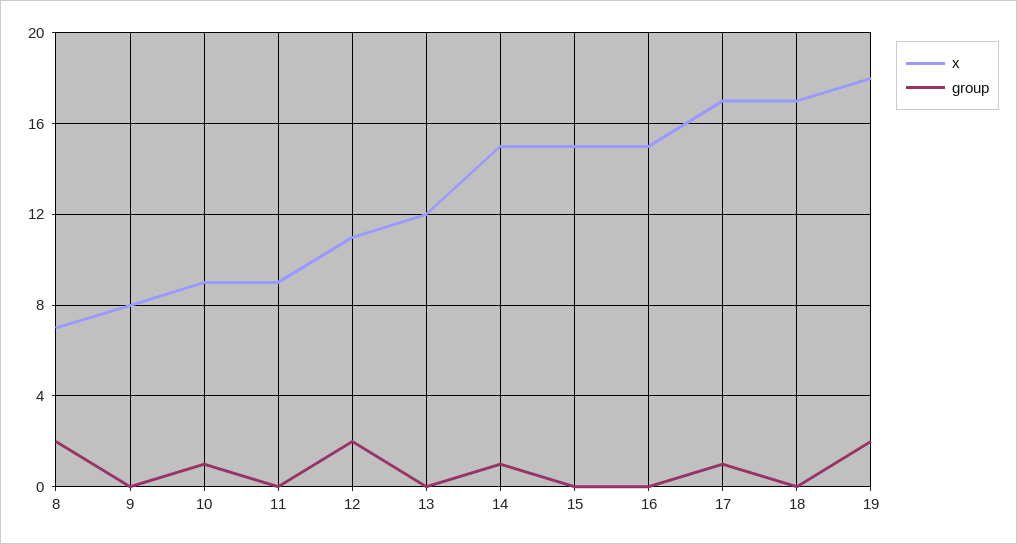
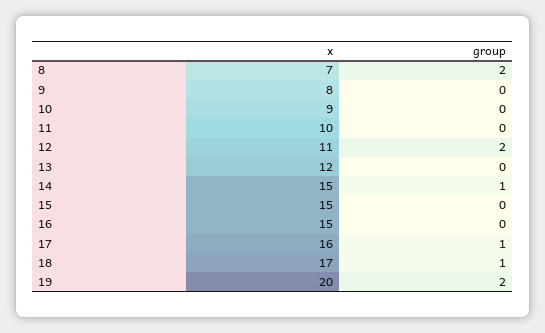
  {
    "x": {
      "8": 7,
      "9": 8,
      "10": 9,
-     "11": 9,
+     "11": 10,
      "12": 11,
      "13": 12,
      "14": 15,
      "15": 15,
      "16": 15,
-     "17": 17,
+     "17": 16,
      "18": 17,
-     "19": 18
+     "19": 20
    },
    "group": {
      "8": 2,
      "9": 0,
-     "10": 1,
+     "10": 0,
      "11": 0,
      "12": 2,
      "13": 0,
      "14": 1,
      "15": 0,
      "16": 0,
      "17": 1,
-     "18": 0,
+     "18": 1,
      "19": 2
    }
  }

